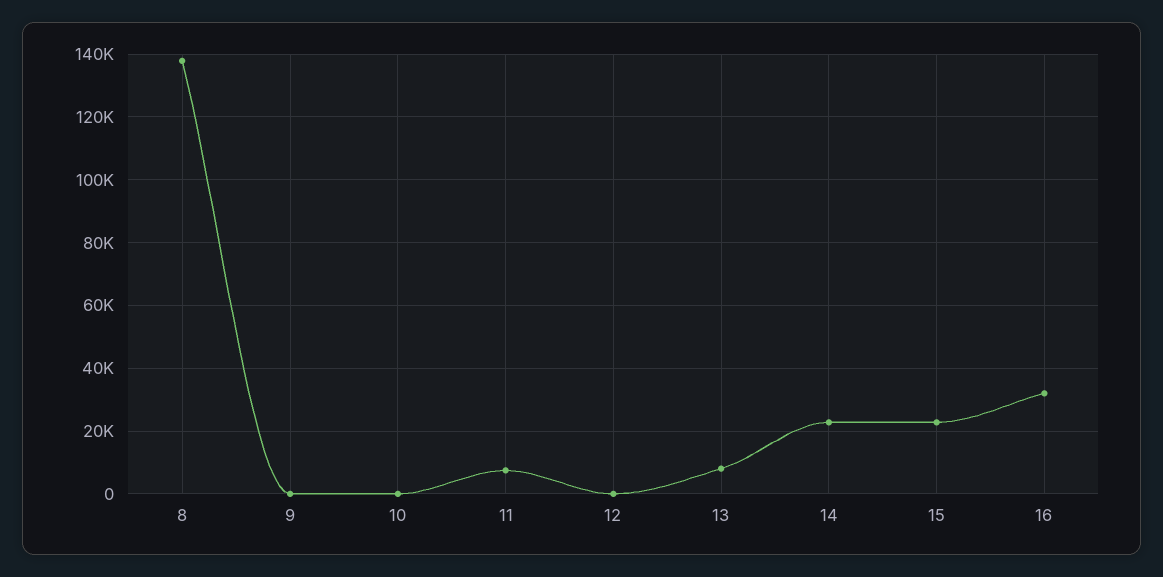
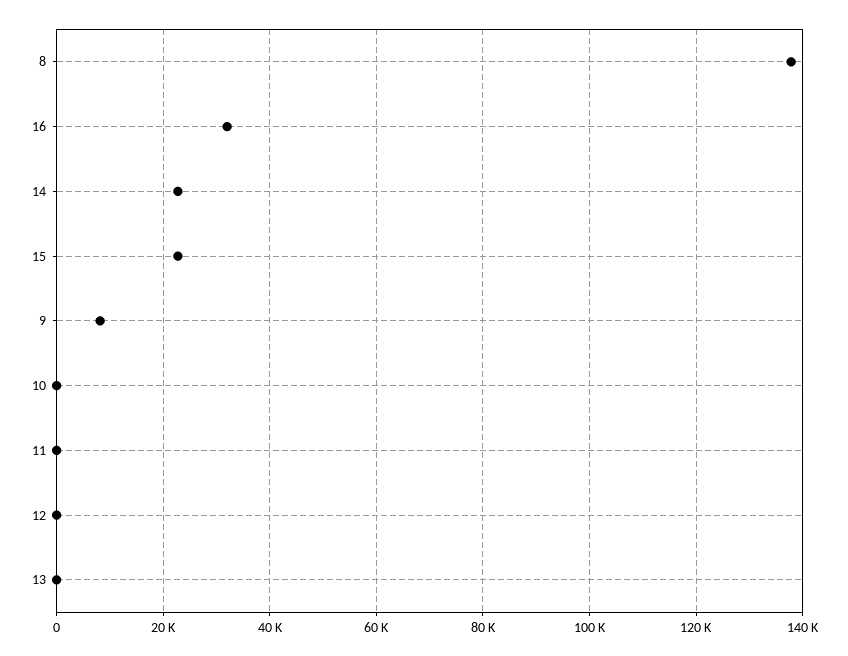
  {
    "8": 138000,
-   "9": 0,
+   "9": 8000,
    "10": 0,
-   "11": 8000,
+   "11": 0,
    "12": 0,
-   "13": 8000,
+   "13": 0,
    "14": 22000,
    "15": 22000,
    "16": 32000
  }

